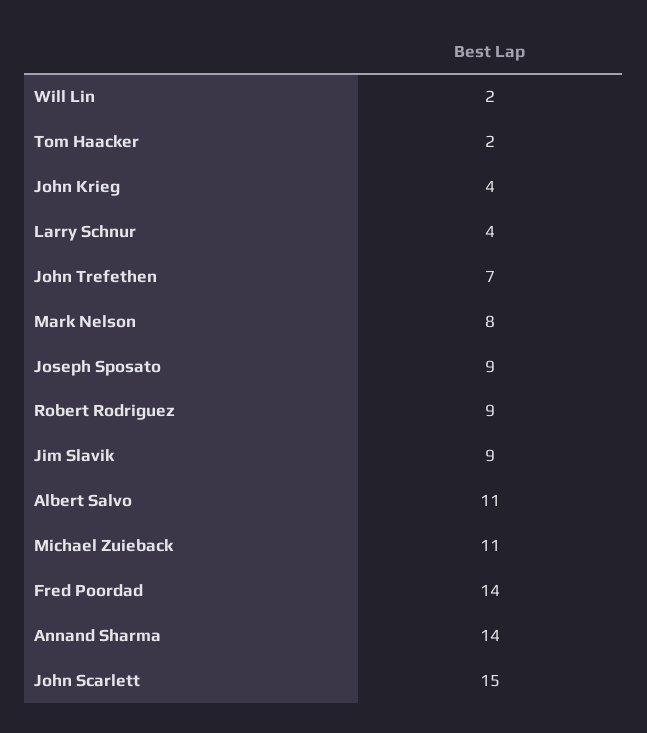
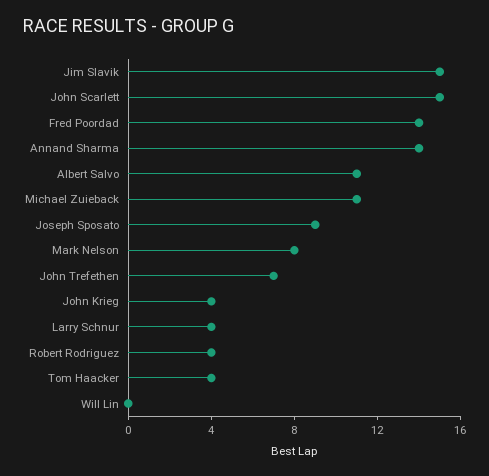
  {
-   "Will Lin": 2,
+   "Will Lin": 0,
-   "Tom Haacker": 2,
+   "Tom Haacker": 4,
    "John Krieg": 4,
    "Larry Schnur": 4,
    "John Trefethen": 7,
    "Mark Nelson": 8,
    "Joseph Sposato": 9,
-   "Robert Rodriguez": 9,
+   "Robert Rodriguez": 4,
-   "Jim Slavik": 9,
+   "Jim Slavik": 15,
    "Albert Salvo": 11,
    "Michael Zuieback": 11,
    "Fred Poordad": 14,
    "Annand Sharma": 14,
    "John Scarlett": 15
  }

